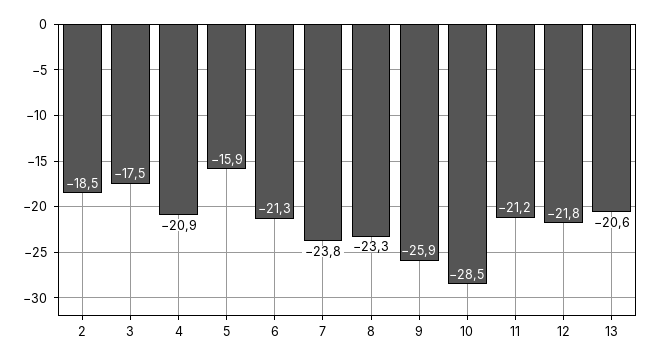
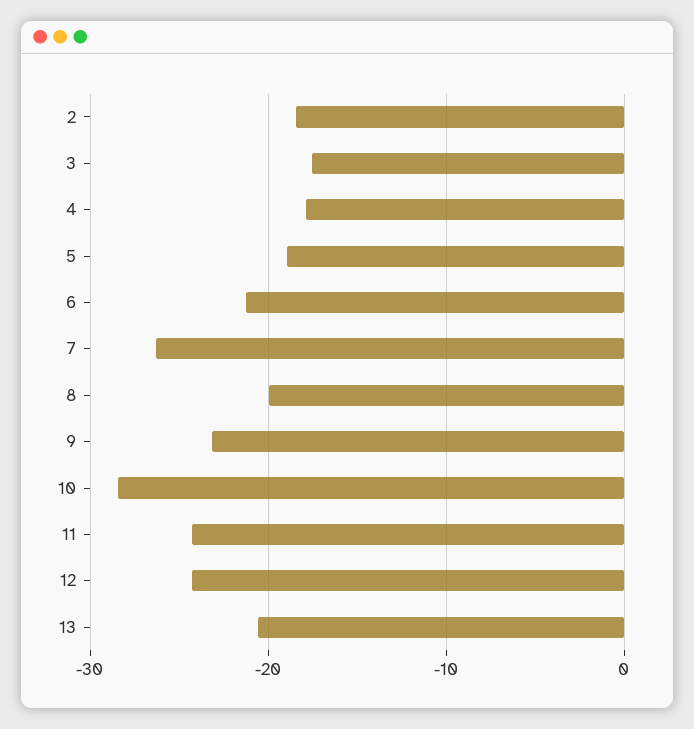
  {
    "2": -18.5,
    "3": -17.5,
-   "4": -20.9,
+   "4": -18,
-   "5": -15.9,
+   "5": -19,
    "6": -21.3,
-   "7": -23.8,
+   "7": -26,
-   "8": -23.3,
+   "8": -20,
-   "9": -25.9,
+   "9": -23,
    "10": -28.5,
-   "11": -21.2,
+   "11": -24,
-   "12": -21.8,
+   "12": -24,
    "13": -20.6
  }

